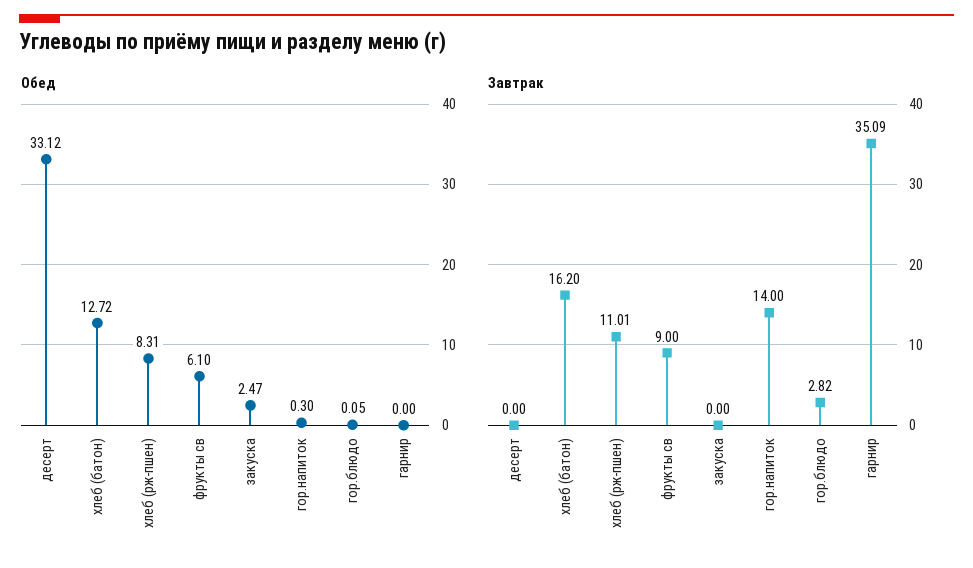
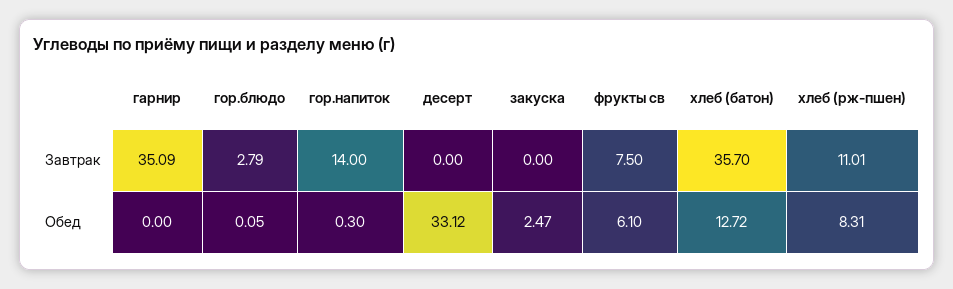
  {
    "Обед": {
      "десерт": 33.12,
      "хлеб (батон)": 12.72,
      "хлеб (рж-пшен)": 8.31,
      "фрукты св": 6.1,
      "закуска": 2.47,
      "гор.напиток": 0.3,
      "гор.блюдо": 0.05,
      "гарнир": 0
    },
    "Завтрак": {
      "десерт": 0,
-     "хлеб (батон)": 16.2,
+     "хлеб (батон)": 35.7,
      "хлеб (рж-пшен)": 11.01,
-     "фрукты св": 9,
+     "фрукты св": 7.5,
      "закуска": 0,
      "гор.напиток": 14,
-     "гор.блюдо": 2.82,
+     "гор.блюдо": 2.79,
      "гарнир": 35.09
    }
  }

